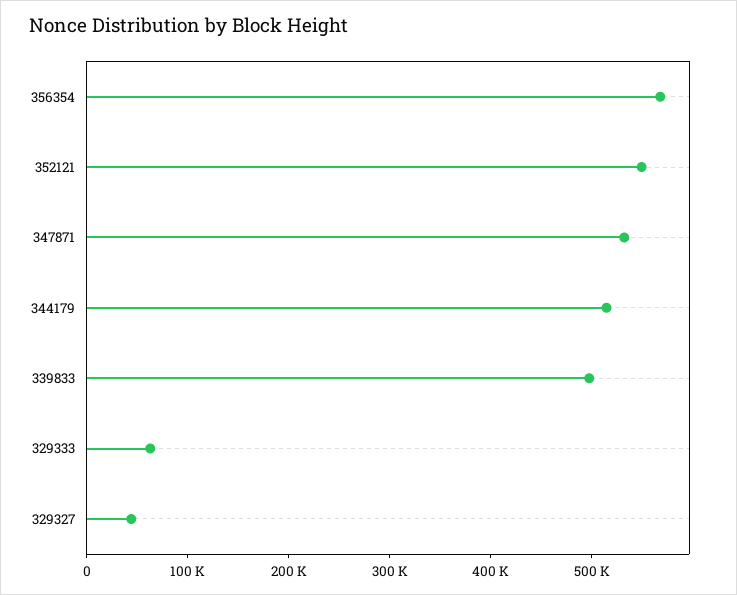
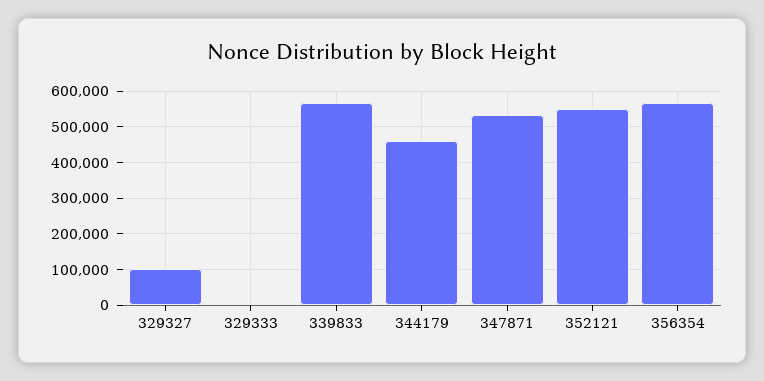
  {
    "356354": 560000,
    "352121": 540000,
    "347871": 540000,
-   "344179": 520000,
+   "344179": 460000,
-   "339833": 500000,
+   "339833": 560000,
-   "329333": 60000,
+   "329333": 0,
-   "329327": 40000
+   "329327": 100000
  }

